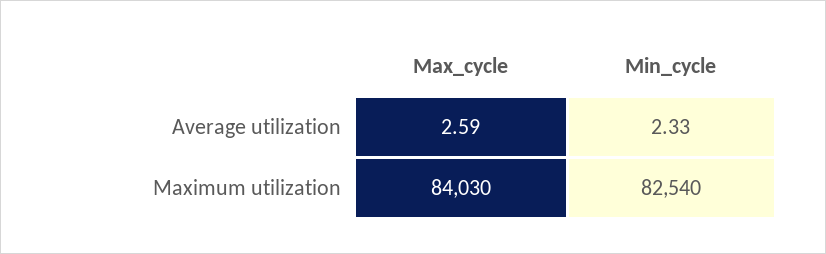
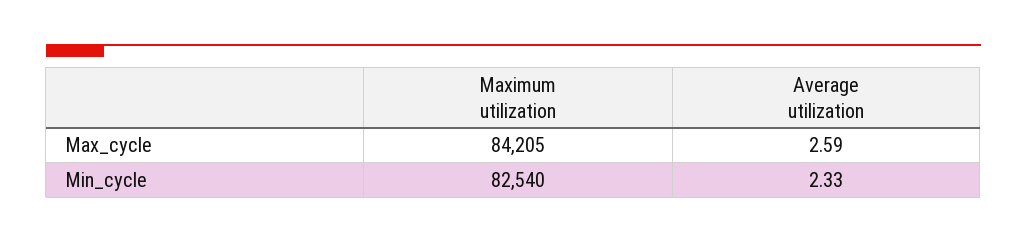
  {
    "Max_cycle": {
      "Average utilization": 2.59,
-     "Maximum utilization": 84030
+     "Maximum utilization": 84205
    },
    "Min_cycle": {
      "Average utilization": 2.33,
      "Maximum utilization": 82540
    }
  }

